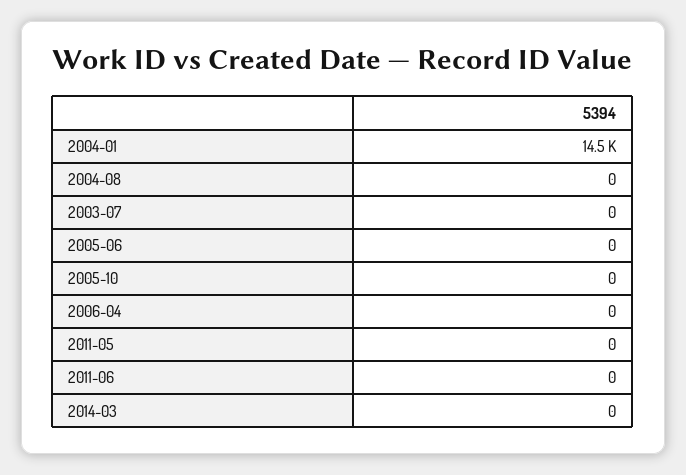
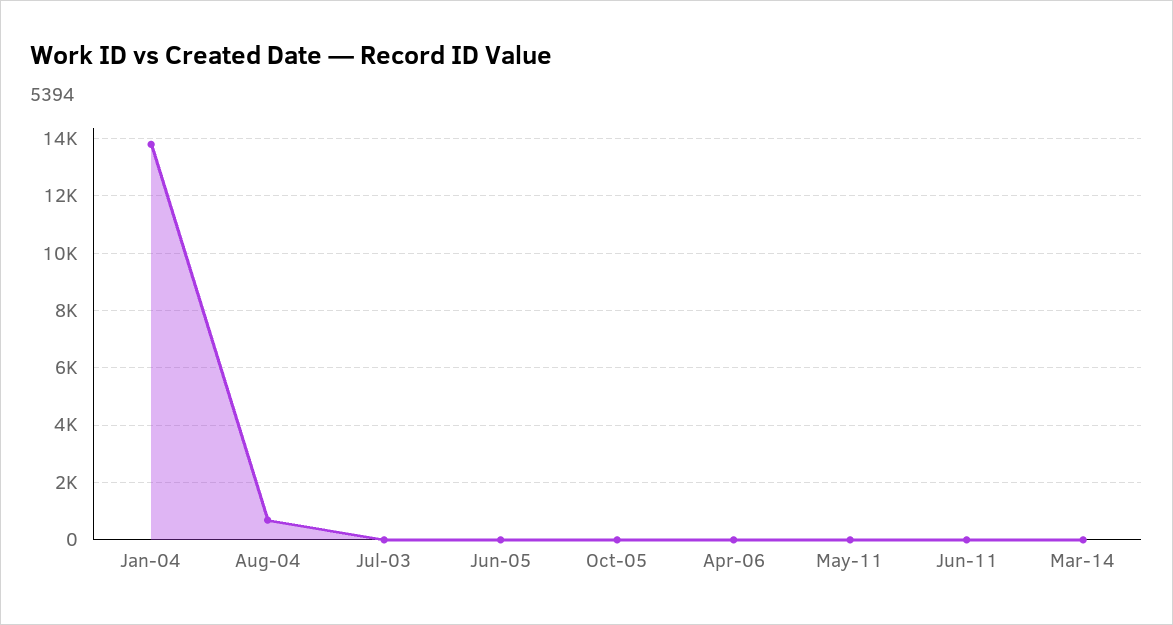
  {
-   "2004-01": 14500,
+   "2004-01": 13750,
-   "2004-08": 0,
+   "2004-08": 750,
    "2003-07": 0,
    "2005-06": 0,
    "2005-10": 0,
    "2006-04": 0,
    "2011-05": 0,
    "2011-06": 0,
    "2014-03": 0
  }

